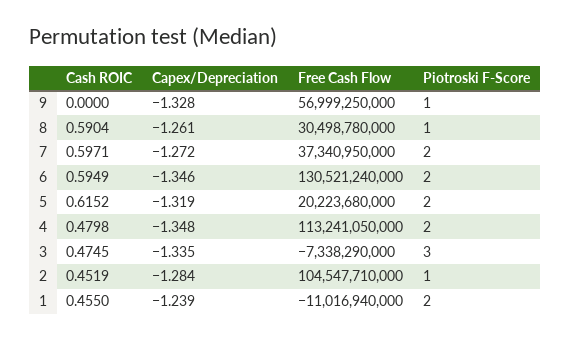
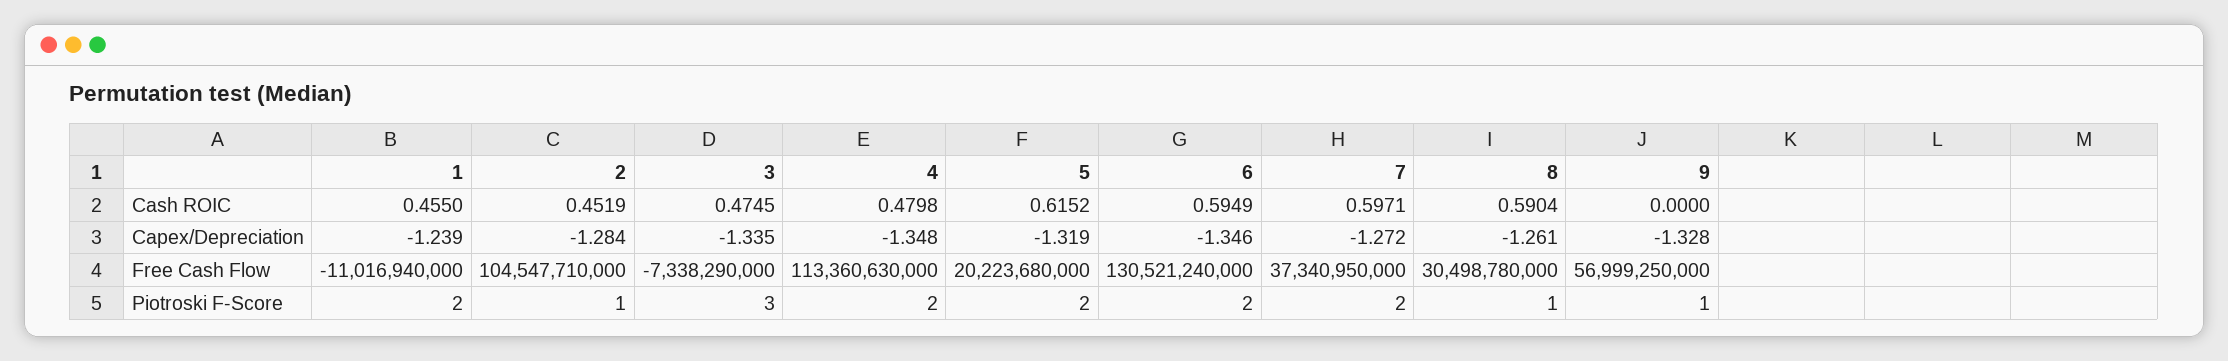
  {
    "Cash ROIC": {
      "9": 0,
      "8": 0.5904,
      "7": 0.5971,
      "6": 0.5949,
      "5": 0.6152,
      "4": 0.4798,
      "3": 0.4745,
      "2": 0.4519,
      "1": 0.455
    },
    "Capex/Depreciation": {
      "9": -1.328,
      "8": -1.261,
      "7": -1.272,
      "6": -1.346,
      "5": -1.319,
      "4": -1.348,
      "3": -1.335,
      "2": -1.284,
      "1": -1.239
    },
    "Free Cash Flow": {
      "9": 56999250000,
      "8": 30498780000,
      "7": 37340950000,
      "6": 130521240000,
      "5": 20223680000,
-     "4": 113241050000,
+     "4": 113360630000,
      "3": -7338290000,
      "2": 104547710000,
      "1": -11016940000
    },
    "Piotroski F-Score": {
      "9": 1,
      "8": 1,
      "7": 2,
      "6": 2,
      "5": 2,
      "4": 2,
      "3": 3,
      "2": 1,
      "1": 2
    }
  }

